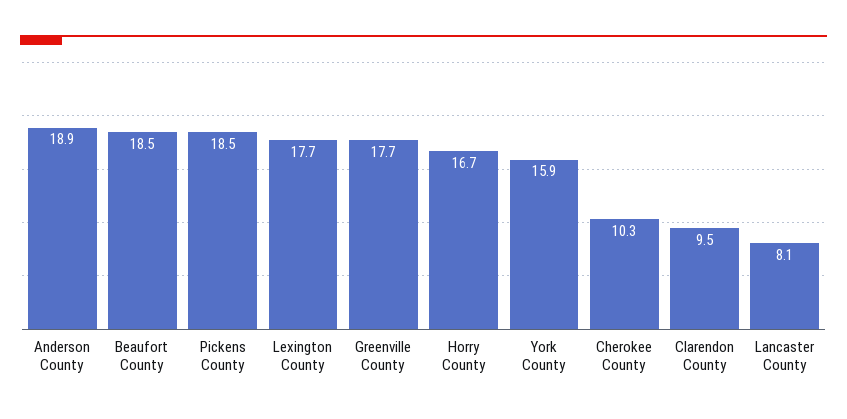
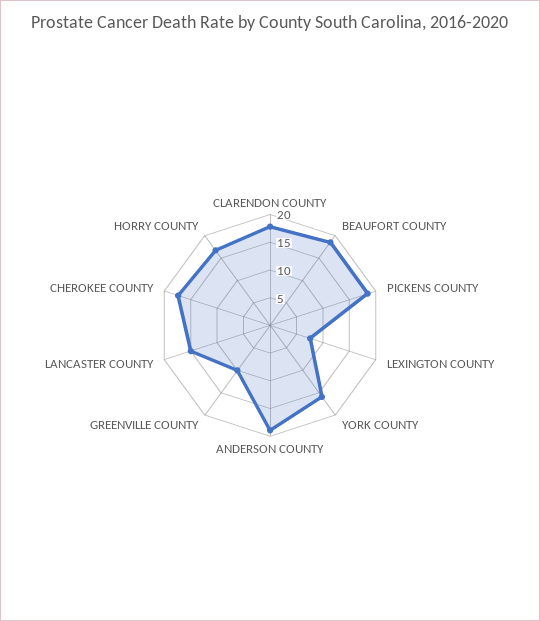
  {
    "Anderson County": 18.9,
    "Beaufort County": 18.5,
    "Pickens County": 18.5,
-   "Lexington County": 17.7,
+   "Lexington County": 7.5,
-   "Greenville County": 17.7,
+   "Greenville County": 10,
    "Horry County": 16.7,
    "York County": 15.9,
-   "Cherokee County": 10.3,
+   "Cherokee County": 17.5,
-   "Clarendon County": 9.5,
+   "Clarendon County": 17.5,
-   "Lancaster County": 8.1
+   "Lancaster County": 15
  }

